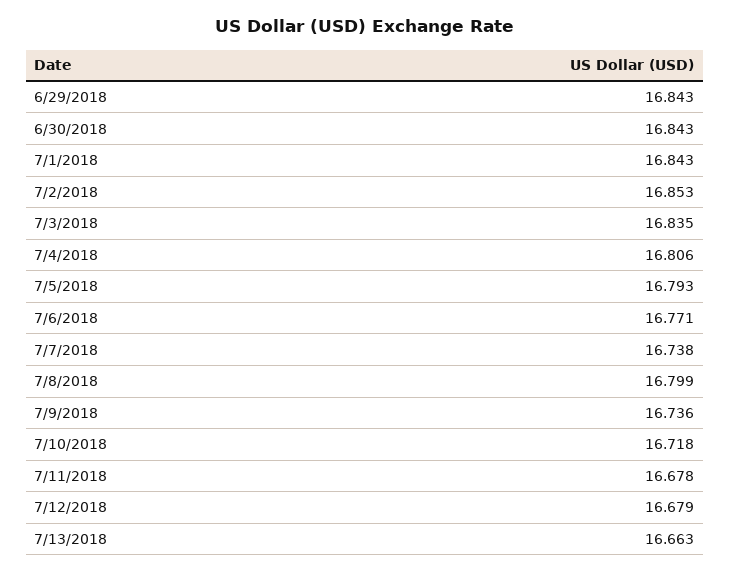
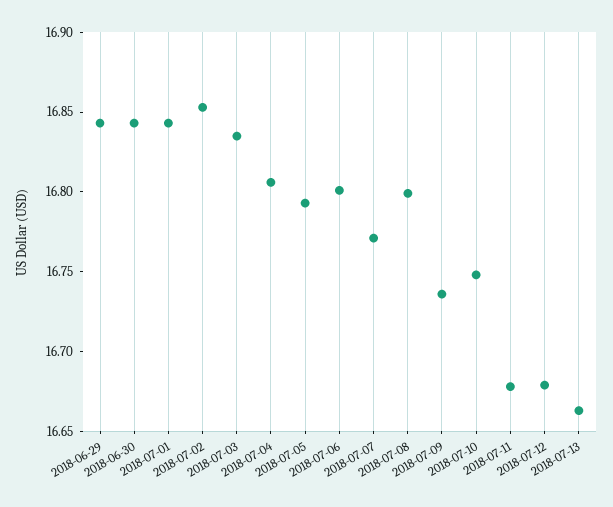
  {
    "6/29/2018": 16.843,
    "6/30/2018": 16.843,
    "7/1/2018": 16.843,
    "7/2/2018": 16.853,
    "7/3/2018": 16.835,
    "7/4/2018": 16.806,
    "7/5/2018": 16.793,
-   "7/6/2018": 16.771,
+   "7/6/2018": 16.8,
-   "7/7/2018": 16.738,
+   "7/7/2018": 16.77,
    "7/8/2018": 16.799,
    "7/9/2018": 16.736,
-   "7/10/2018": 16.718,
+   "7/10/2018": 16.75,
    "7/11/2018": 16.678,
    "7/12/2018": 16.679,
    "7/13/2018": 16.663
  }

